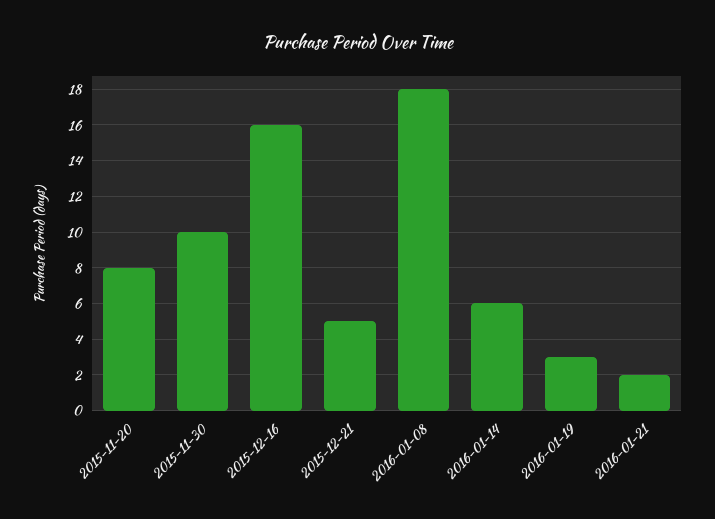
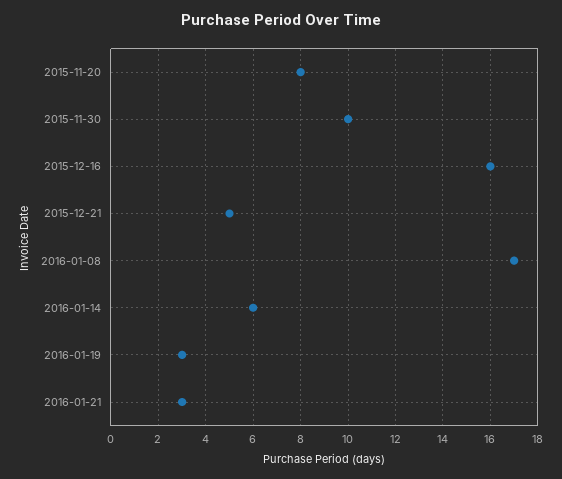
  {
    "2015-11-20": 8,
    "2015-11-30": 10,
    "2015-12-16": 16,
    "2015-12-21": 5,
-   "2016-01-08": 18,
+   "2016-01-08": 17,
    "2016-01-14": 6,
    "2016-01-19": 3,
-   "2016-01-21": 2
+   "2016-01-21": 3
  }

